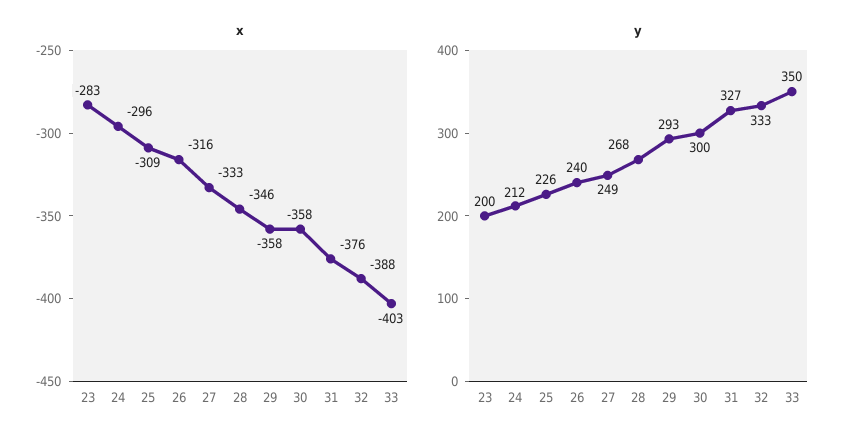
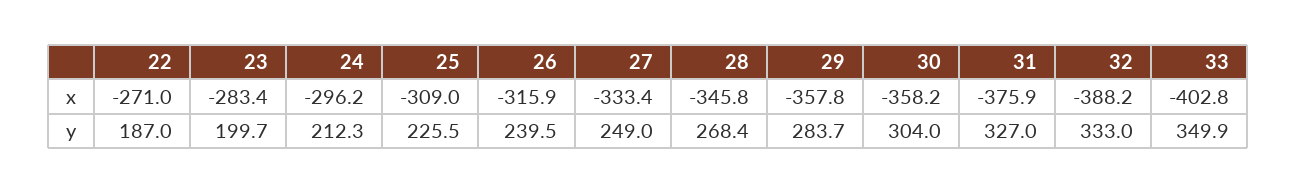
  {
    "x": {
      "23": -283.4,
      "24": -296.2,
      "25": -309,
      "26": -315.9,
      "27": -333.4,
      "28": -345.8,
      "29": -357.8,
      "30": -358.2,
      "31": -375.9,
      "32": -388.2,
-     "33": -402.8
+     "33": -402.8,
+     "22": -271
    },
    "y": {
      "23": 199.7,
      "24": 212.3,
      "25": 225.5,
      "26": 239.5,
      "27": 249,
      "28": 268.4,
-     "29": 293,
+     "29": 283.7,
-     "30": 300,
+     "30": 304,
      "31": 327,
      "32": 333,
-     "33": 349.9
+     "33": 349.9,
+     "22": 187
    }
  }

